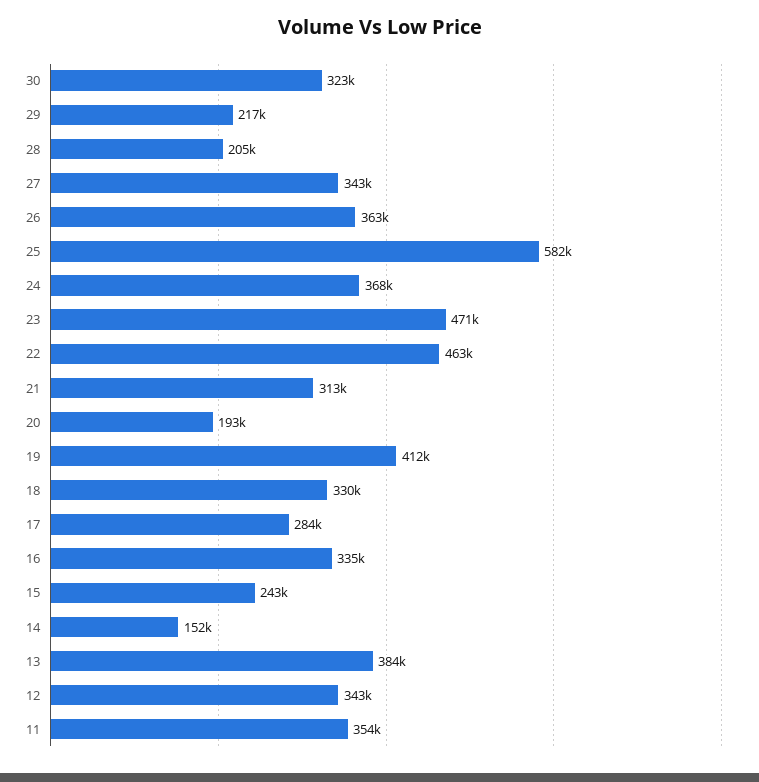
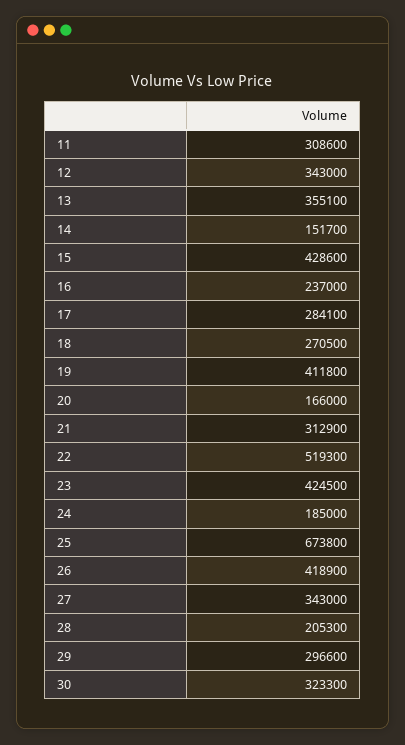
  {
    "30": 323300,
-   "29": 217000,
+   "29": 296600,
    "28": 205300,
    "27": 343000,
-   "26": 363000,
+   "26": 418900,
-   "25": 582000,
+   "25": 673800,
-   "24": 368000,
+   "24": 185000,
-   "23": 471000,
+   "23": 424500,
-   "22": 463000,
+   "22": 519300,
    "21": 312900,
-   "20": 193000,
+   "20": 166000,
    "19": 411800,
-   "18": 330000,
+   "18": 270500,
    "17": 284100,
-   "16": 335000,
+   "16": 237000,
-   "15": 243000,
+   "15": 428600,
    "14": 151700,
-   "13": 384000,
+   "13": 355100,
    "12": 343000,
-   "11": 354000
+   "11": 308600
  }

